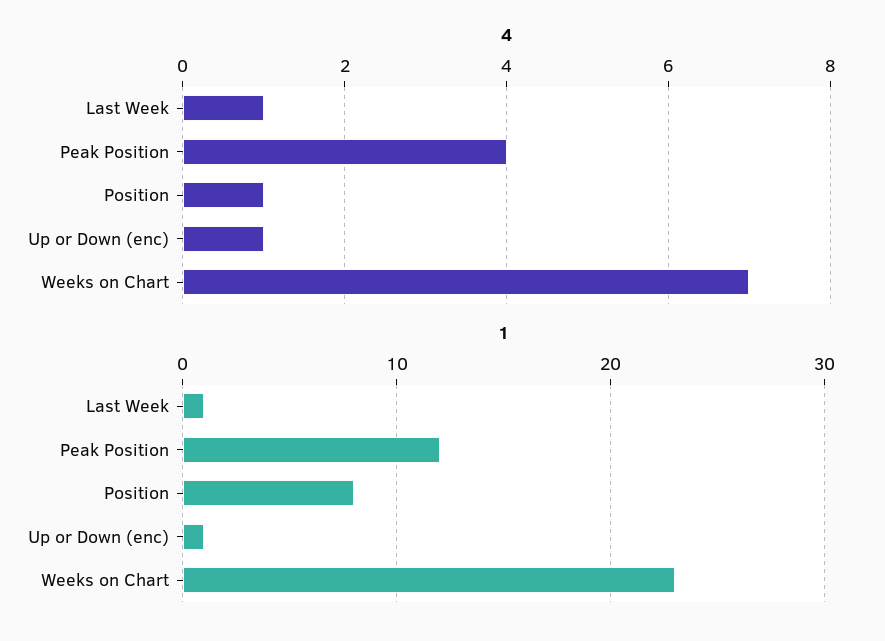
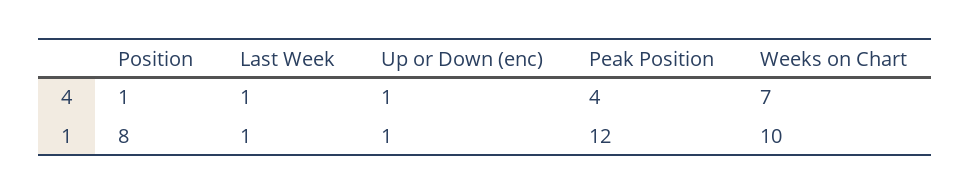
  {
    "4": {
      "Last Week": 1,
      "Peak Position": 4,
      "Position": 1,
      "Up or Down (enc)": 1,
      "Weeks on Chart": 7
    },
    "1": {
      "Last Week": 1,
      "Peak Position": 12,
      "Position": 8,
      "Up or Down (enc)": 1,
-     "Weeks on Chart": 23
+     "Weeks on Chart": 10
    }
  }

